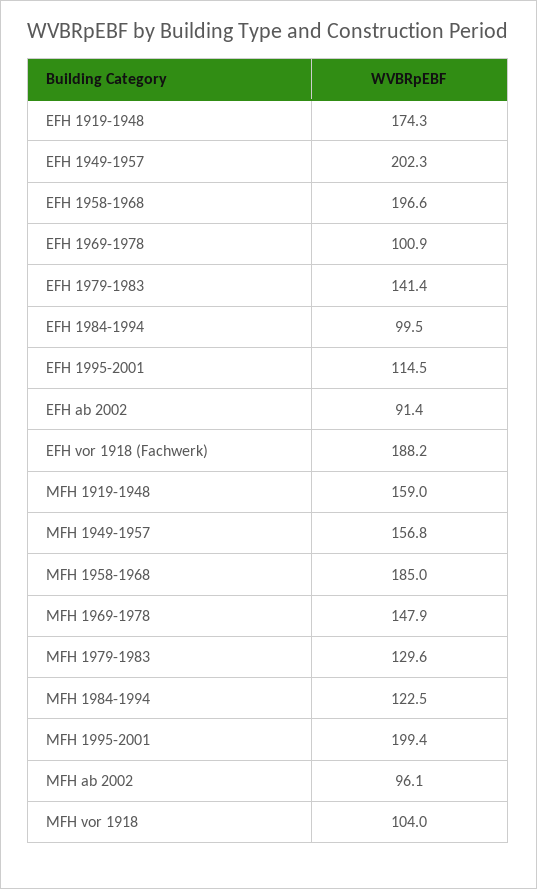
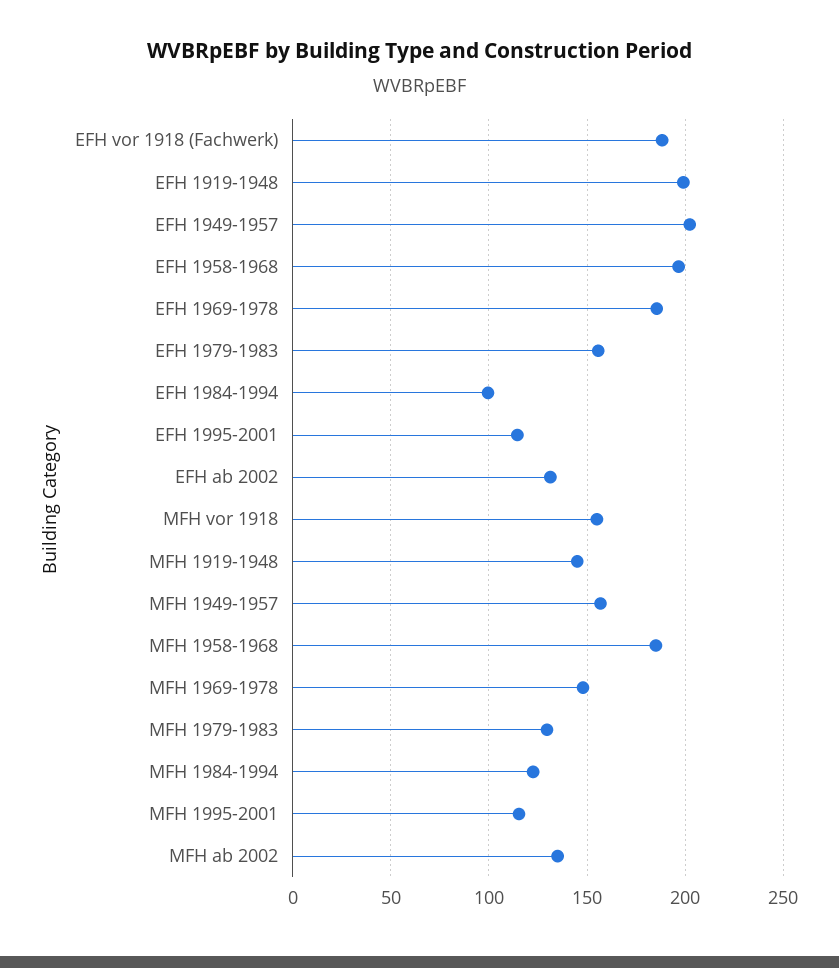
  {
-   "EFH 1919-1948": 174.3,
+   "EFH 1919-1948": 200,
    "EFH 1949-1957": 202.3,
    "EFH 1958-1968": 196.6,
-   "EFH 1969-1978": 100.9,
+   "EFH 1969-1978": 185,
-   "EFH 1979-1983": 141.4,
+   "EFH 1979-1983": 155,
    "EFH 1984-1994": 99.5,
    "EFH 1995-2001": 114.5,
-   "EFH ab 2002": 91.4,
+   "EFH ab 2002": 130,
    "EFH vor 1918 (Fachwerk)": 188.2,
-   "MFH 1919-1948": 159,
+   "MFH 1919-1948": 145,
    "MFH 1949-1957": 156.8,
    "MFH 1958-1968": 185,
    "MFH 1969-1978": 147.9,
    "MFH 1979-1983": 129.6,
    "MFH 1984-1994": 122.5,
-   "MFH 1995-2001": 199.4,
+   "MFH 1995-2001": 115,
-   "MFH ab 2002": 96.1,
+   "MFH ab 2002": 135,
-   "MFH vor 1918": 104
+   "MFH vor 1918": 155
  }

